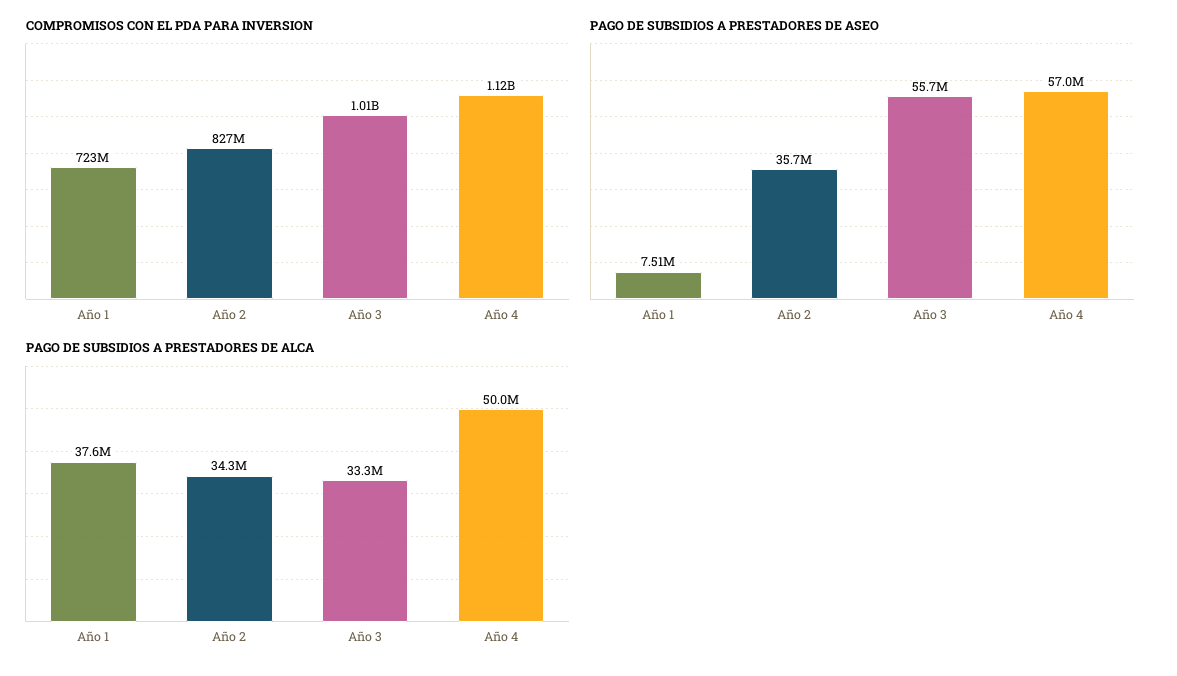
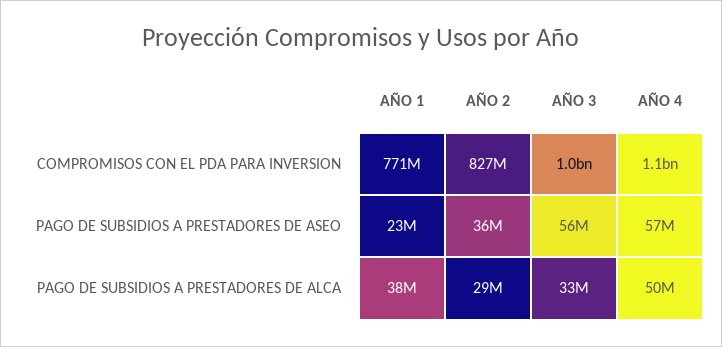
  {
    "COMPROMISOS CON EL PDA PARA INVERSION": {
-     "Año 1": 723000000,
+     "Año 1": 771000000,
      "Año 2": 827000000,
      "Año 3": 1010000000,
      "Año 4": 1120000000
    },
    "PAGO DE SUBSIDIOS A PRESTADORES DE ASEO": {
-     "Año 1": 7510000,
+     "Año 1": 23000000,
      "Año 2": 35700000,
      "Año 3": 55700000,
      "Año 4": 57000000
    },
    "PAGO DE SUBSIDIOS A PRESTADORES DE ALCA": {
      "Año 1": 37600000,
-     "Año 2": 34300000,
+     "Año 2": 29000000,
      "Año 3": 33300000,
      "Año 4": 50000000
    }
  }

